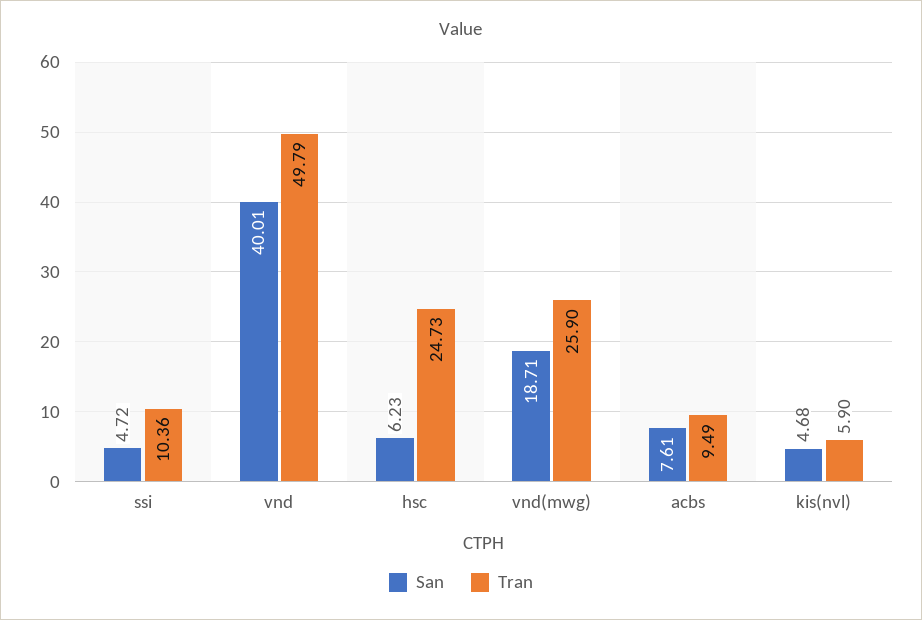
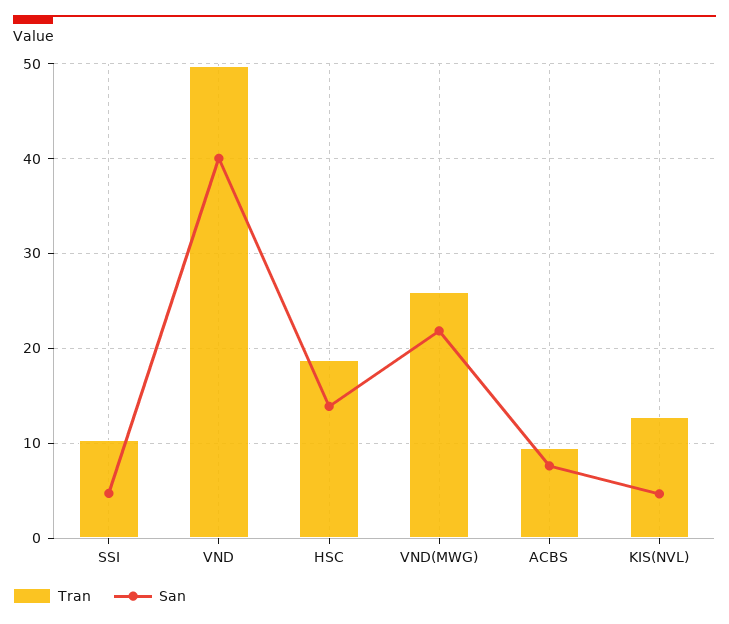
  {
    "San": {
      "ssi": 4.72,
      "vnd": 40.01,
-     "hsc": 6.23,
+     "hsc": 14,
-     "vnd(mwg)": 18.71,
+     "vnd(mwg)": 22,
      "acbs": 7.61,
      "kis(nvl)": 4.68
    },
    "Tran": {
      "ssi": 10.36,
      "vnd": 49.79,
-     "hsc": 24.73,
+     "hsc": 19,
      "vnd(mwg)": 25.9,
      "acbs": 9.49,
-     "kis(nvl)": 5.9
+     "kis(nvl)": 13
    }
  }

